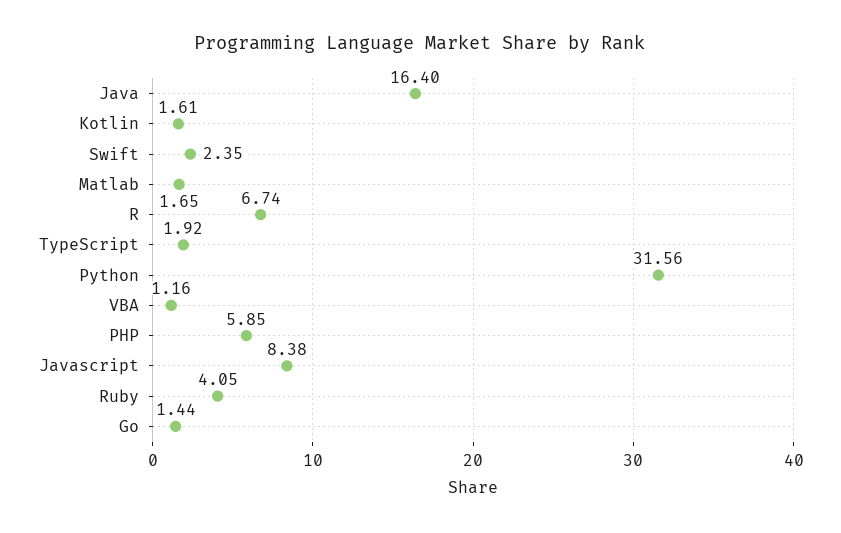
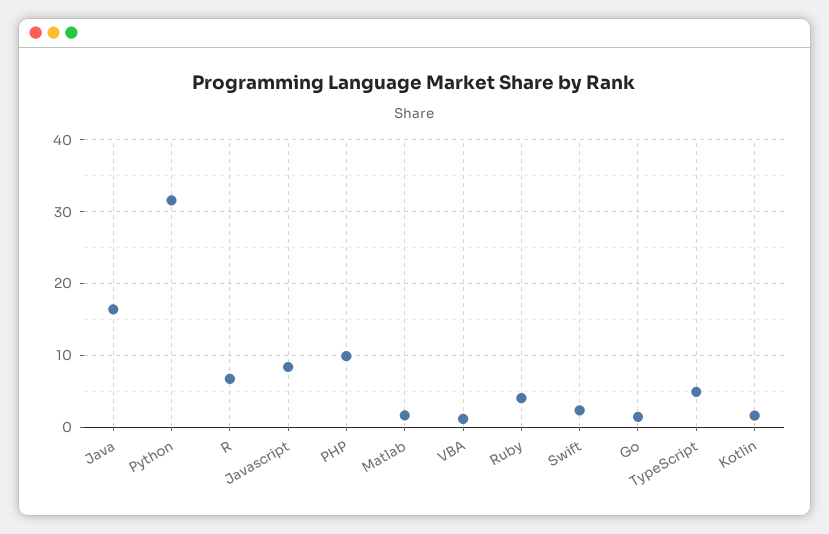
  {
    "Java": 16.4,
    "Kotlin": 1.61,
    "Swift": 2.35,
    "Matlab": 1.65,
    "R": 6.74,
-   "TypeScript": 1.92,
+   "TypeScript": 5,
    "Python": 31.56,
    "VBA": 1.16,
-   "PHP": 5.85,
+   "PHP": 10,
    "Javascript": 8.38,
    "Ruby": 4.05,
    "Go": 1.44
  }

